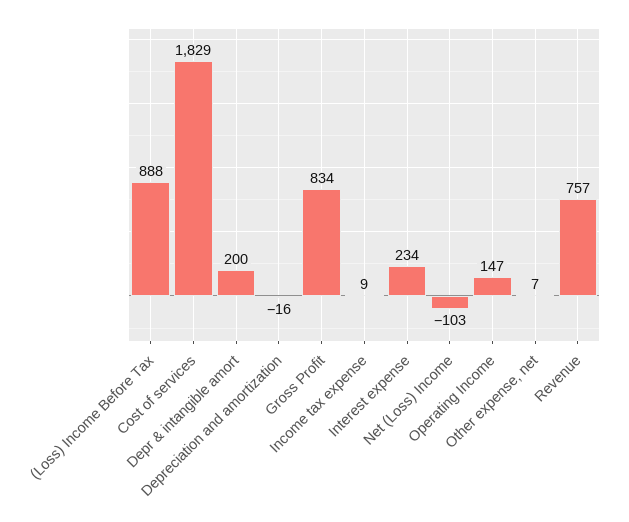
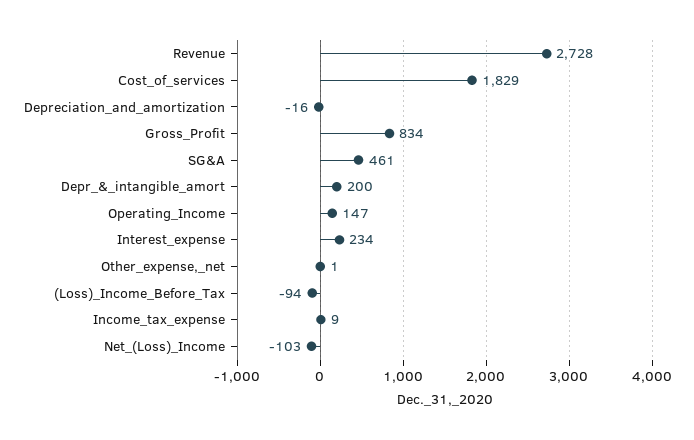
  {
-   "(Loss) Income Before Tax": 888,
+   "(Loss) Income Before Tax": -94,
    "Cost of services": 1829,
    "Depr & intangible amort": 200,
    "Depreciation and amortization": -16,
    "Gross Profit": 834,
    "Income tax expense": 9,
    "Interest expense": 234,
    "Net (Loss) Income": -103,
    "Operating Income": 147,
-   "Other expense, net": 7,
+   "Other expense, net": 1,
-   "Revenue": 757
+   "Revenue": 2728,
+   "SG&A": 461
  }

